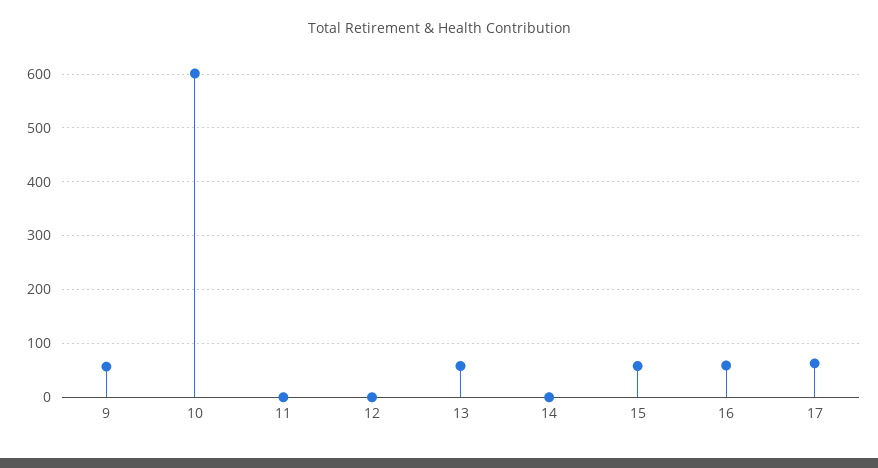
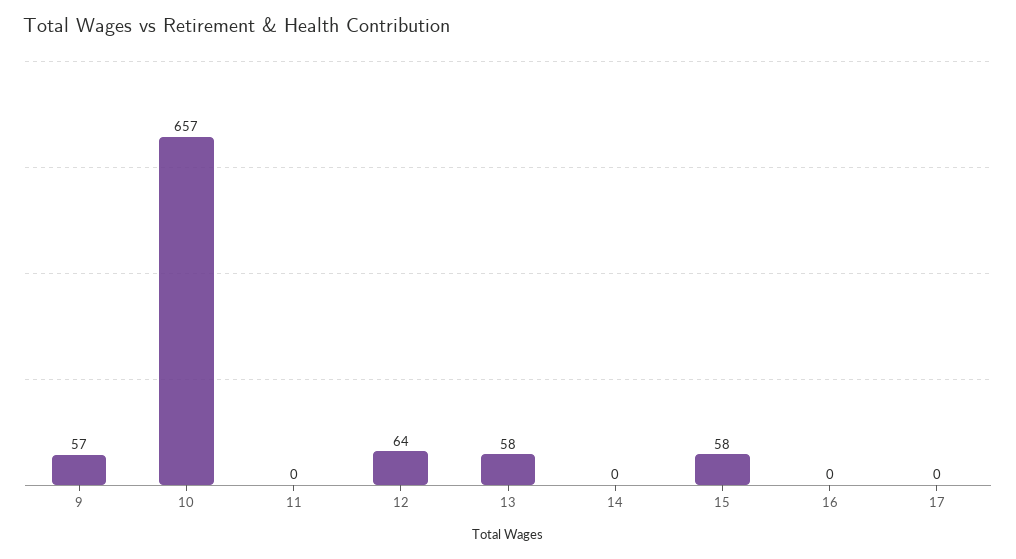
  {
    "9": 57,
-   "10": 600,
+   "10": 657,
    "11": 0,
-   "12": 0,
+   "12": 64,
    "13": 58,
    "14": 0,
    "15": 58,
-   "16": 60,
+   "16": 0,
-   "17": 60
+   "17": 0
  }

